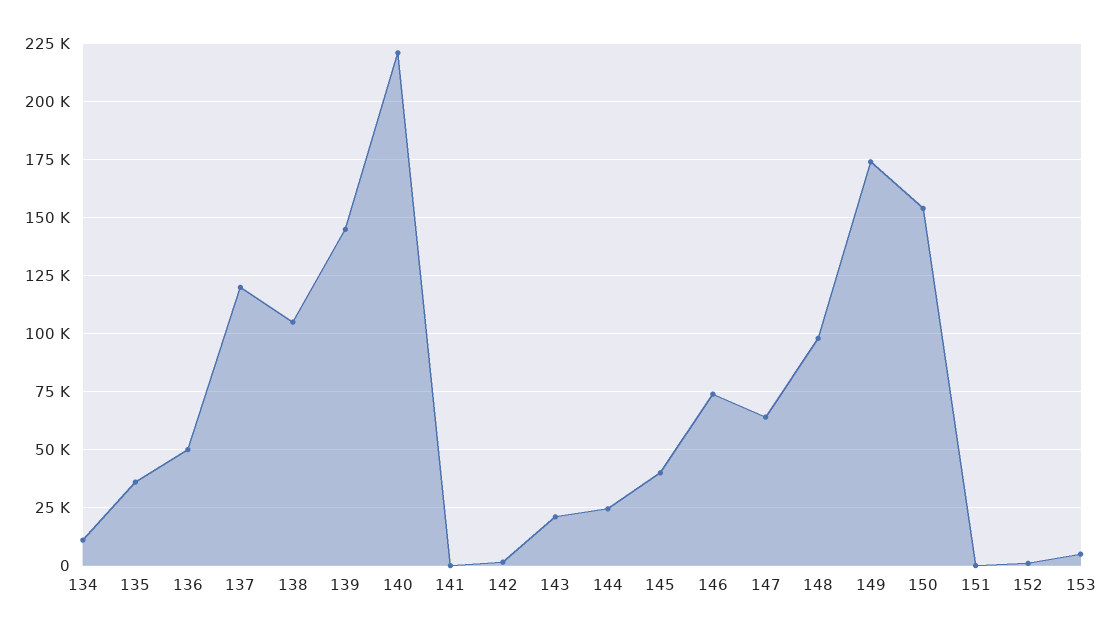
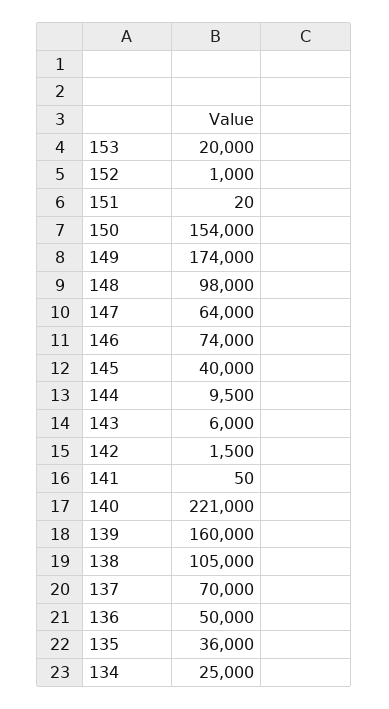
  {
-   "134": 10000,
+   "134": 25000,
    "135": 36000,
    "136": 50000,
-   "137": 120000,
+   "137": 70000,
    "138": 105000,
-   "139": 145000,
+   "139": 160000,
    "140": 221000,
    "141": 50,
    "142": 1500,
-   "143": 20000,
+   "143": 6000,
-   "144": 25000,
+   "144": 9500,
    "145": 40000,
    "146": 74000,
    "147": 64000,
    "148": 98000,
    "149": 174000,
    "150": 154000,
    "151": 20,
    "152": 1000,
-   "153": 5000
+   "153": 20000
  }

